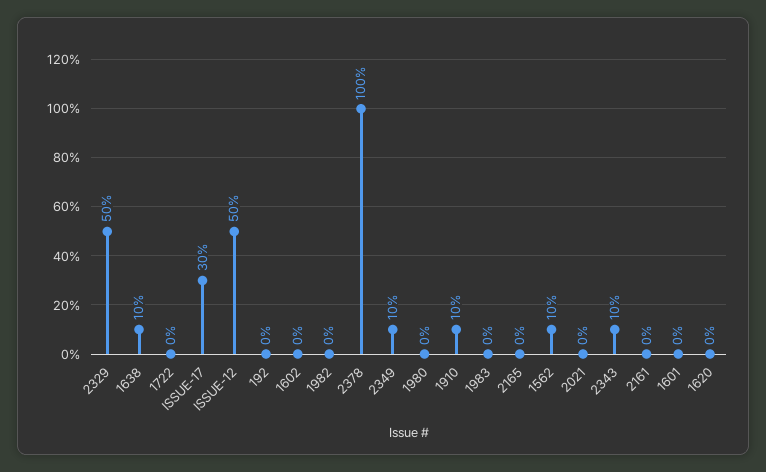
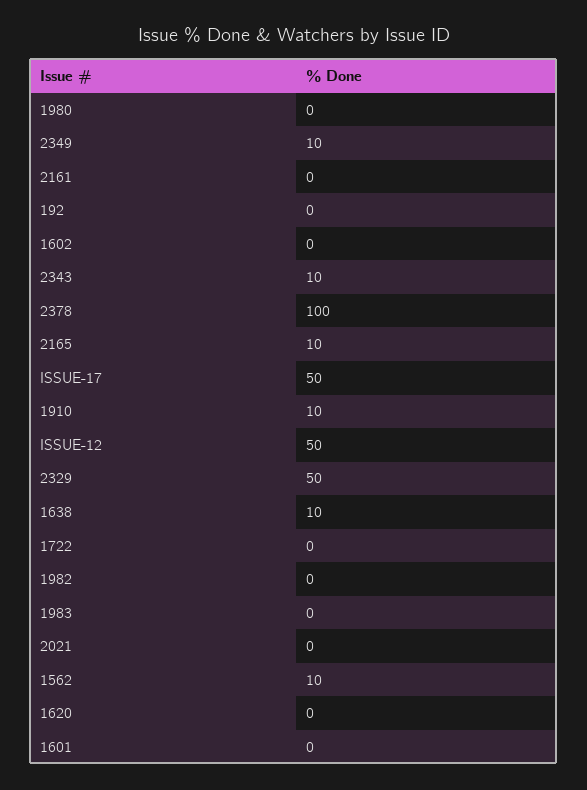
  {
    "2329": 50,
    "1638": 10,
    "1722": 0,
-   "ISSUE-17": 30,
+   "ISSUE-17": 50,
    "ISSUE-12": 50,
    "192": 0,
    "1602": 0,
    "1982": 0,
    "2378": 100,
    "2349": 10,
    "1980": 0,
    "1910": 10,
    "1983": 0,
-   "2165": 0,
+   "2165": 10,
    "1562": 10,
    "2021": 0,
    "2343": 10,
    "2161": 0,
    "1601": 0,
    "1620": 0
  }

